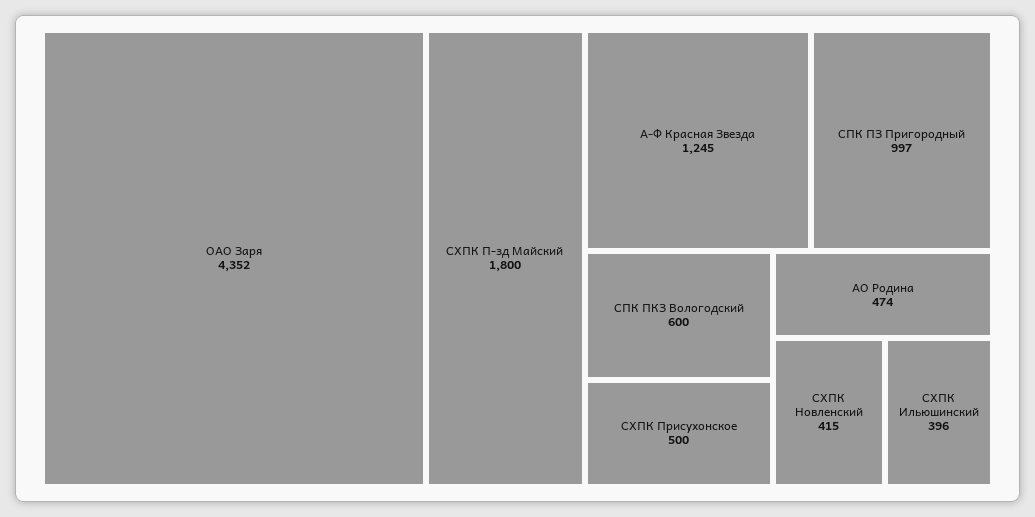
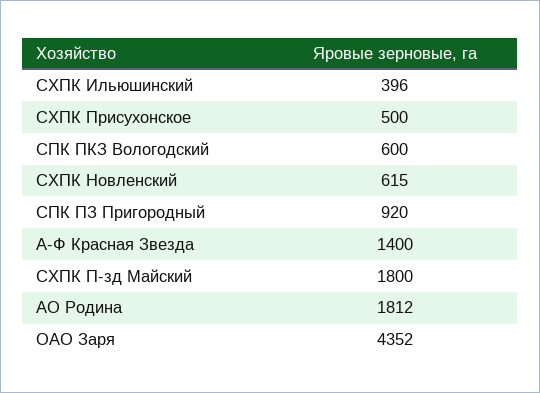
  {
    "ОАО Заря": 4352,
    "СХПК П-зд Майский": 1800,
-   "А-Ф Красная Звезда": 1245,
+   "А-Ф Красная Звезда": 1400,
-   "СПК ПЗ Пригородный": 997,
+   "СПК ПЗ Пригородный": 920,
    "СПК ПКЗ Вологодский": 600,
    "СХПК Присухонское": 500,
-   "АО Родина": 474,
+   "АО Родина": 1812,
-   "СХПК Новленский": 415,
+   "СХПК Новленский": 615,
    "СХПК Ильюшинский": 396
  }

